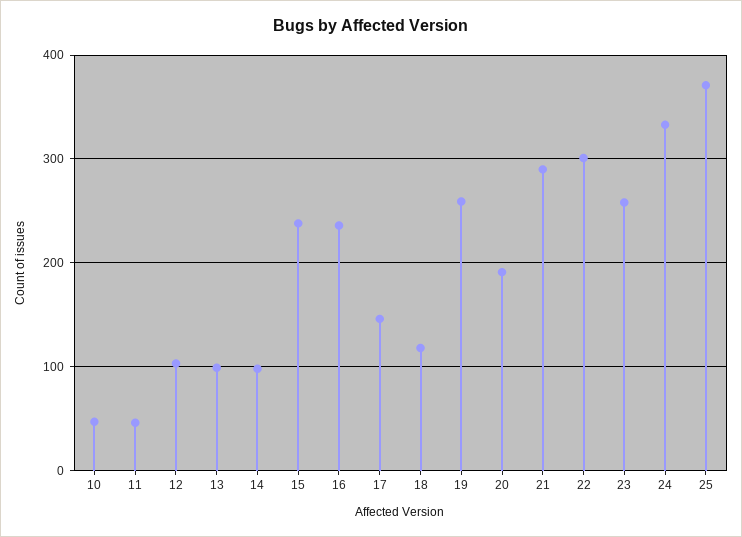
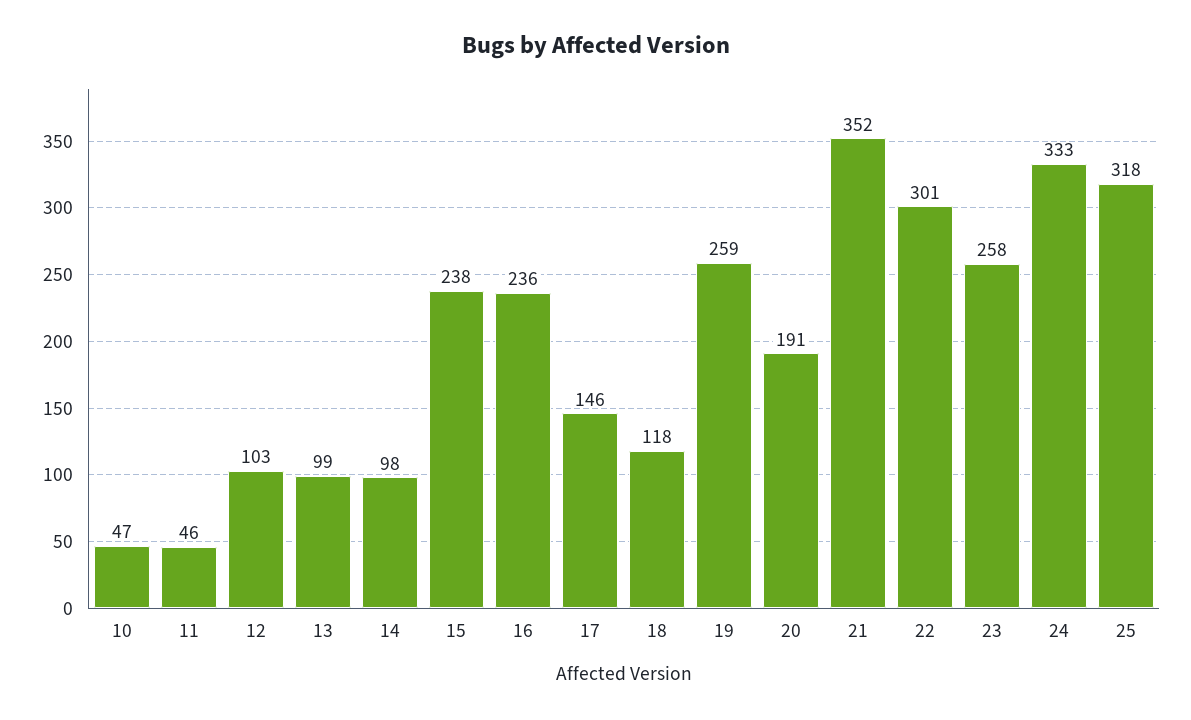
  {
    "10": 47,
    "11": 46,
    "12": 103,
    "13": 99,
    "14": 98,
    "15": 238,
    "16": 236,
    "17": 146,
    "18": 118,
    "19": 259,
    "20": 191,
-   "21": 290,
+   "21": 352,
    "22": 301,
    "23": 258,
    "24": 333,
-   "25": 370
+   "25": 318
  }

